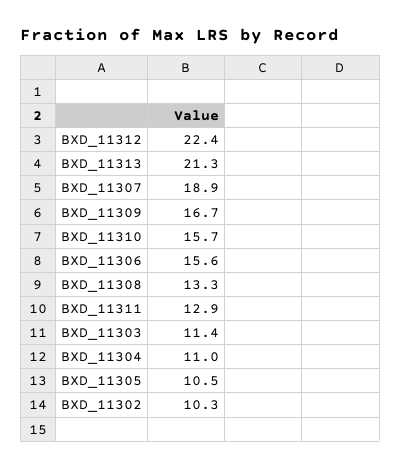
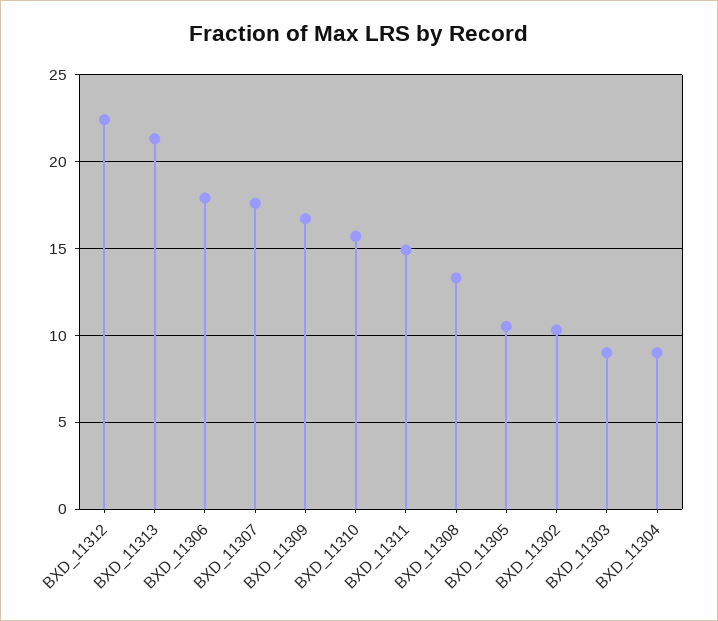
  {
    "BXD_11312": 22.4,
    "BXD_11313": 21.3,
-   "BXD_11307": 18.9,
+   "BXD_11307": 17.5,
    "BXD_11309": 16.7,
    "BXD_11310": 15.7,
-   "BXD_11306": 15.6,
+   "BXD_11306": 18,
    "BXD_11308": 13.3,
-   "BXD_11311": 12.9,
+   "BXD_11311": 15,
-   "BXD_11303": 11.4,
+   "BXD_11303": 9,
-   "BXD_11304": 11,
+   "BXD_11304": 9,
    "BXD_11305": 10.5,
    "BXD_11302": 10.3
  }

